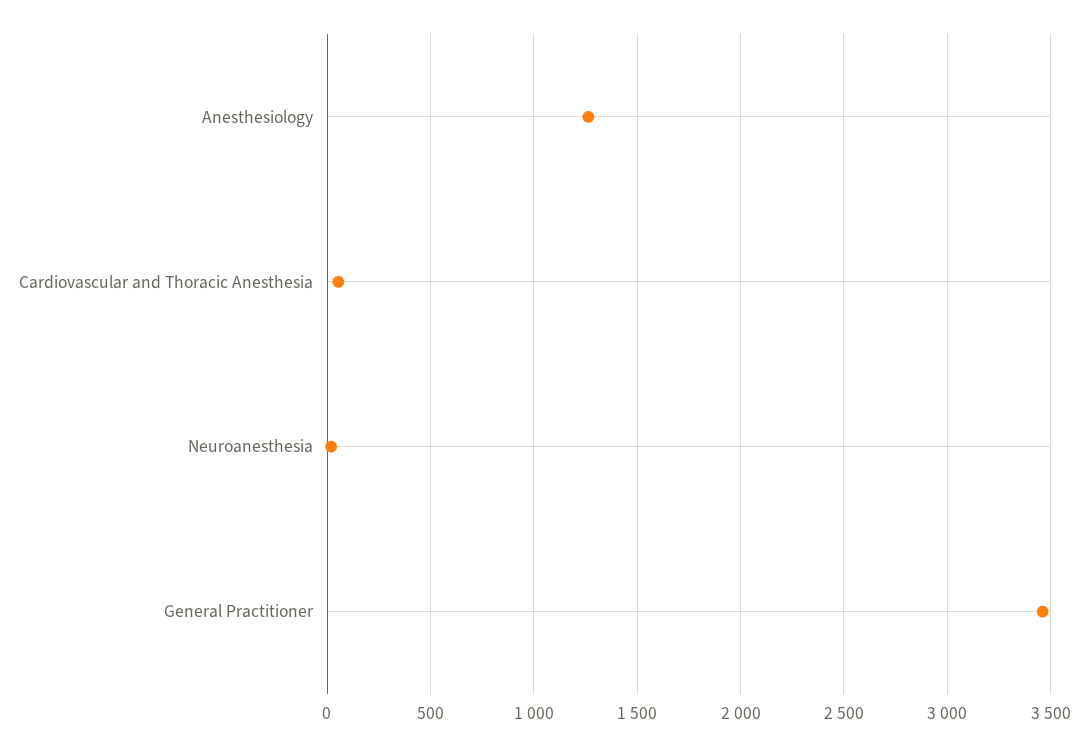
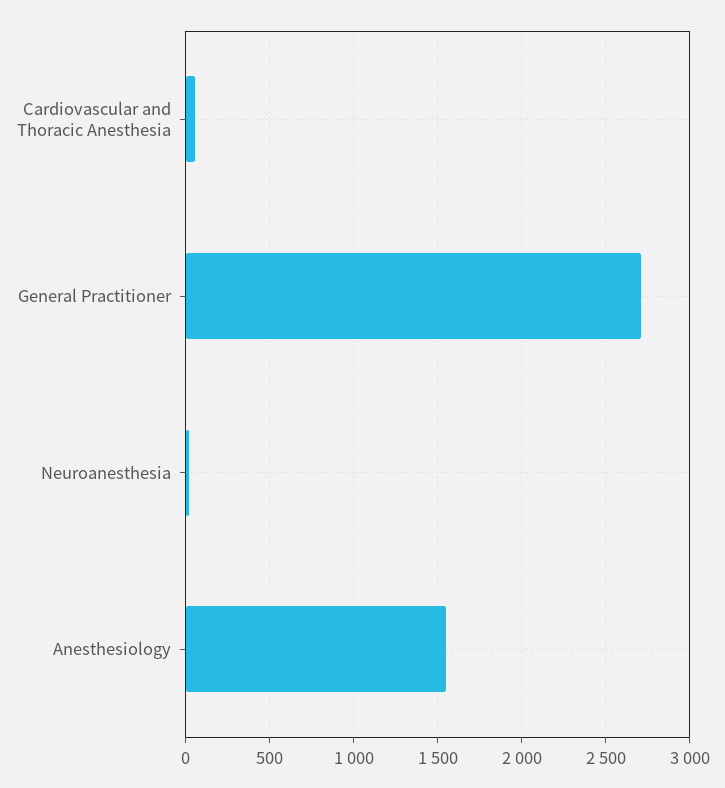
  {
-   "Anesthesiology": 1250,
+   "Anesthesiology": 1550,
    "Cardiovascular and Thoracic Anesthesia": 50,
    "Neuroanesthesia": 0,
-   "General Practitioner": 3450
+   "General Practitioner": 2700
  }

